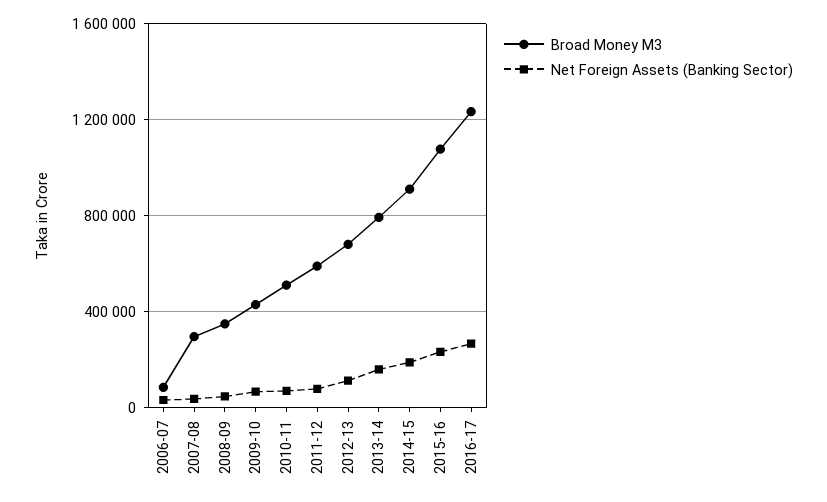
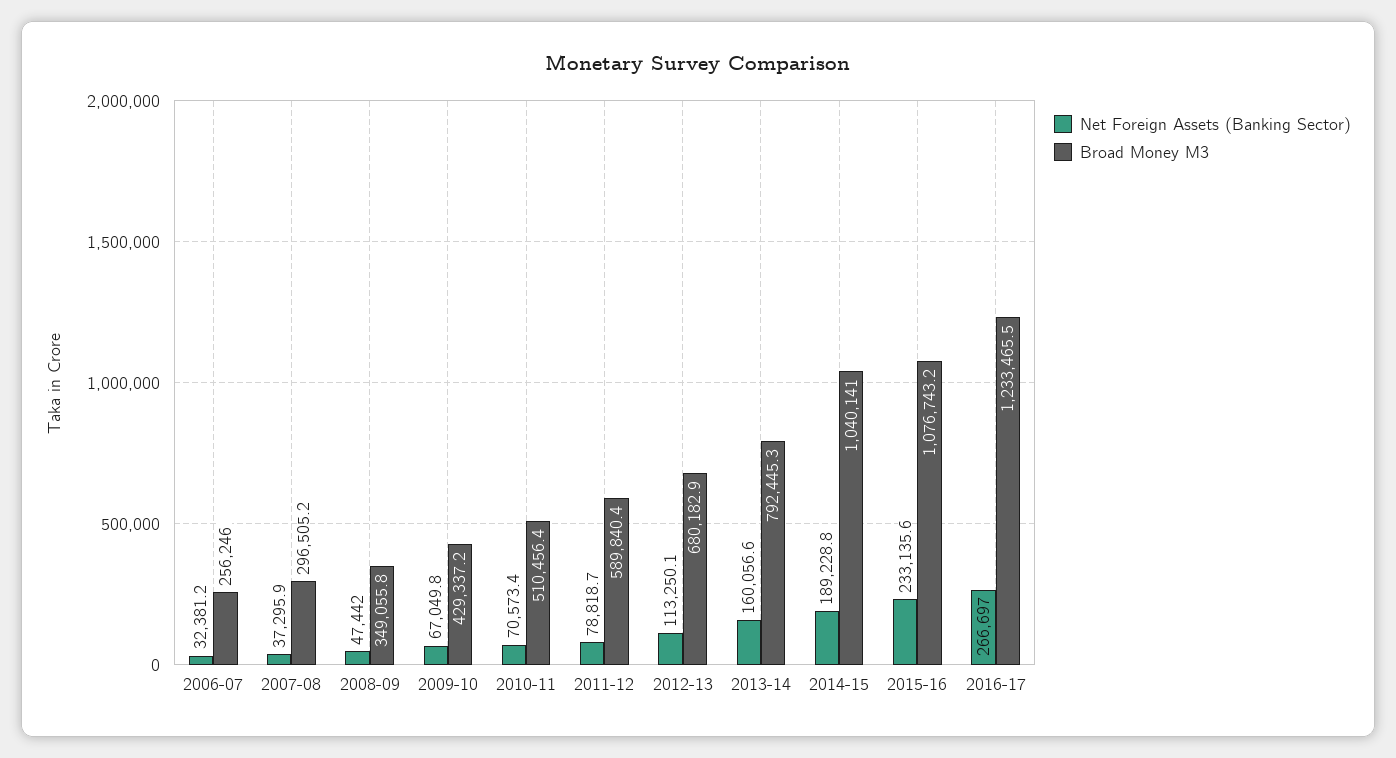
  {
    "Broad Money M3": {
-     "2006-07": 100000,
+     "2006-07": 256246,
      "2007-08": 296505.2,
      "2008-09": 349055.8,
      "2009-10": 429337.2,
      "2010-11": 510456.4,
      "2011-12": 589840.4,
      "2012-13": 680182.9,
      "2013-14": 792445.3,
-     "2014-15": 900000,
+     "2014-15": 1040141,
      "2015-16": 1076743.2,
      "2016-17": 1233465.5
    },
    "Net Foreign Assets (Banking Sector)": {
      "2006-07": 32381.2,
      "2007-08": 37295.9,
      "2008-09": 47442,
      "2009-10": 67049.8,
      "2010-11": 70573.4,
      "2011-12": 78818.7,
      "2012-13": 113250.1,
      "2013-14": 160056.6,
      "2014-15": 189228.8,
      "2015-16": 233135.6,
      "2016-17": 266697
    }
  }

